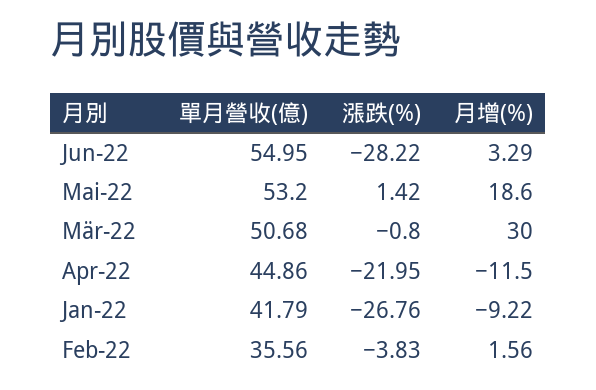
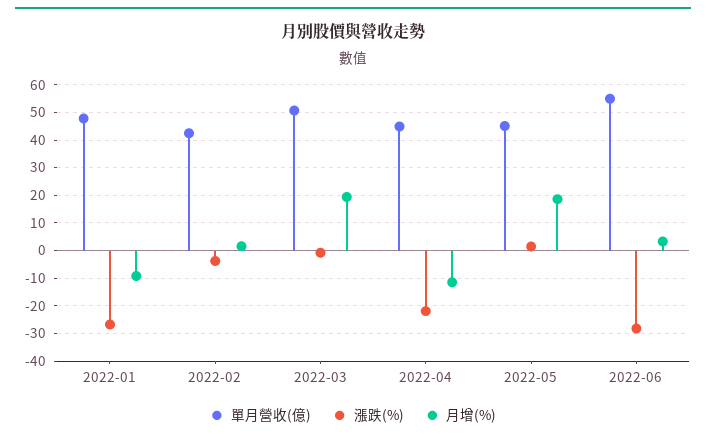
  {
    "單月營收(億)": {
      "Jun-22": 54.95,
-     "Mai-22": 53.2,
+     "Mai-22": 45,
      "Mär-22": 50.68,
      "Apr-22": 44.86,
-     "Jan-22": 41.79,
+     "Jan-22": 47.5,
-     "Feb-22": 35.56
+     "Feb-22": 42.5
    },
    "漲跌(%)": {
      "Jun-22": -28.22,
      "Mai-22": 1.42,
      "Mär-22": -0.8,
      "Apr-22": -21.95,
      "Jan-22": -26.76,
      "Feb-22": -3.83
    },
    "月增(%)": {
      "Jun-22": 3.29,
      "Mai-22": 18.6,
-     "Mär-22": 30,
+     "Mär-22": 20,
      "Apr-22": -11.5,
      "Jan-22": -9.22,
      "Feb-22": 1.56
    }
  }

